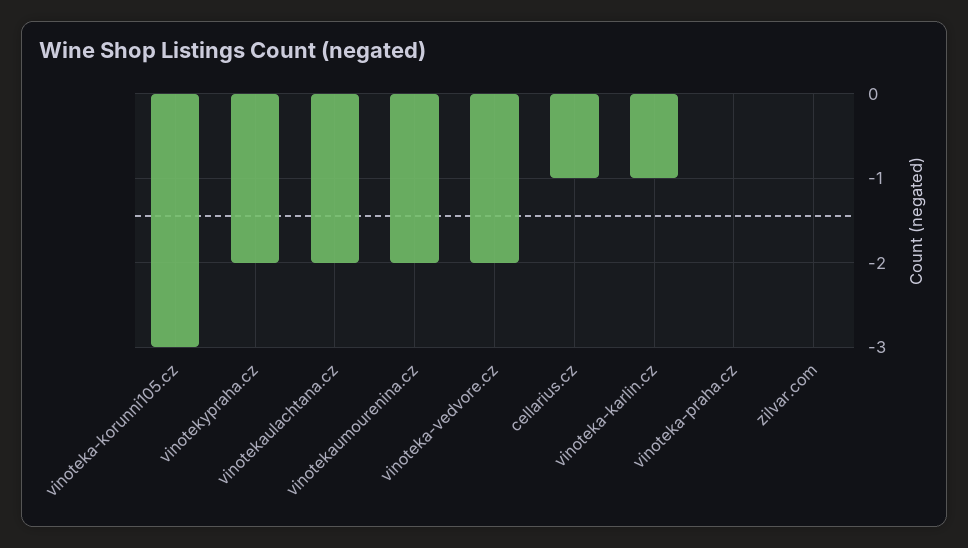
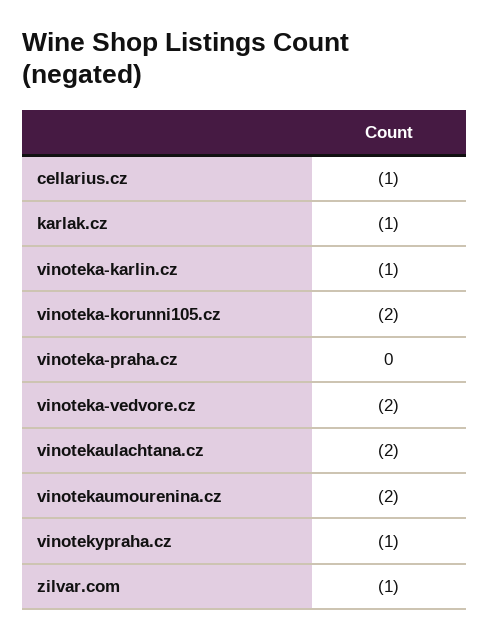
  {
-   "vinoteka-korunni105.cz": -3,
+   "vinoteka-korunni105.cz": -2,
-   "vinotekypraha.cz": -2,
+   "vinotekypraha.cz": -1,
    "vinotekaulachtana.cz": -2,
    "vinotekaumourenina.cz": -2,
    "vinoteka-vedvore.cz": -2,
    "cellarius.cz": -1,
    "vinoteka-karlin.cz": -1,
    "vinoteka-praha.cz": 0,
-   "zilvar.com": 0
+   "zilvar.com": -1,
+   "karlak.cz": -1
  }

